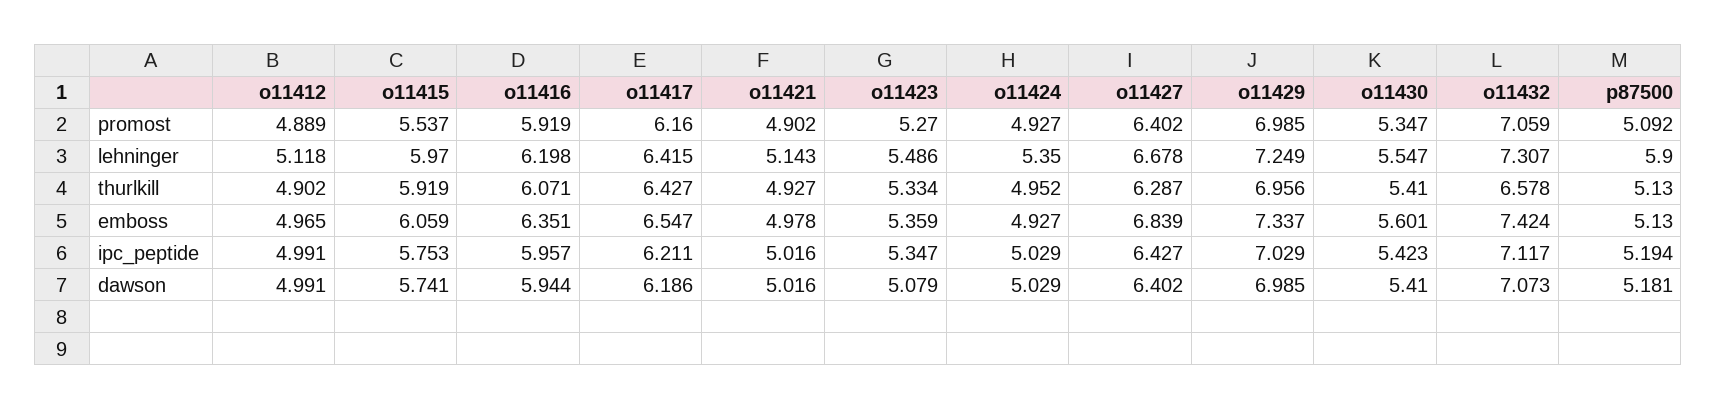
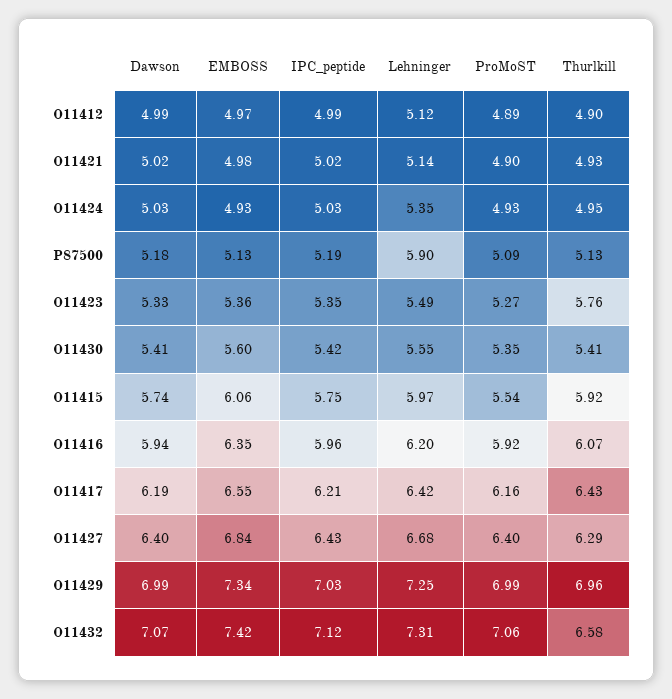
  {
    "o11412": {
      "promost": 4.889,
      "lehninger": 5.118,
      "thurlkill": 4.902,
      "emboss": 4.965,
      "ipc_peptide": 4.991,
      "dawson": 4.991
    },
    "o11415": {
      "promost": 5.537,
      "lehninger": 5.97,
      "thurlkill": 5.919,
      "emboss": 6.059,
      "ipc_peptide": 5.753,
      "dawson": 5.741
    },
    "o11416": {
      "promost": 5.919,
      "lehninger": 6.198,
      "thurlkill": 6.071,
      "emboss": 6.351,
      "ipc_peptide": 5.957,
      "dawson": 5.944
    },
    "o11417": {
      "promost": 6.16,
      "lehninger": 6.415,
      "thurlkill": 6.427,
      "emboss": 6.547,
      "ipc_peptide": 6.211,
      "dawson": 6.186
    },
    "o11421": {
      "promost": 4.902,
      "lehninger": 5.143,
      "thurlkill": 4.927,
      "emboss": 4.978,
      "ipc_peptide": 5.016,
      "dawson": 5.016
    },
    "o11423": {
      "promost": 5.27,
      "lehninger": 5.486,
-     "thurlkill": 5.334,
+     "thurlkill": 5.76,
      "emboss": 5.359,
      "ipc_peptide": 5.347,
-     "dawson": 5.079
+     "dawson": 5.33
    },
    "o11424": {
      "promost": 4.927,
      "lehninger": 5.35,
      "thurlkill": 4.952,
      "emboss": 4.927,
      "ipc_peptide": 5.029,
      "dawson": 5.029
    },
    "o11427": {
      "promost": 6.402,
      "lehninger": 6.678,
      "thurlkill": 6.287,
      "emboss": 6.839,
      "ipc_peptide": 6.427,
      "dawson": 6.402
    },
    "o11429": {
      "promost": 6.985,
      "lehninger": 7.249,
      "thurlkill": 6.956,
      "emboss": 7.337,
      "ipc_peptide": 7.029,
      "dawson": 6.985
    },
    "o11430": {
      "promost": 5.347,
      "lehninger": 5.547,
      "thurlkill": 5.41,
      "emboss": 5.601,
      "ipc_peptide": 5.423,
      "dawson": 5.41
    },
    "o11432": {
      "promost": 7.059,
      "lehninger": 7.307,
      "thurlkill": 6.578,
      "emboss": 7.424,
      "ipc_peptide": 7.117,
      "dawson": 7.073
    },
    "p87500": {
      "promost": 5.092,
      "lehninger": 5.9,
      "thurlkill": 5.13,
      "emboss": 5.13,
      "ipc_peptide": 5.194,
      "dawson": 5.181
    }
  }

